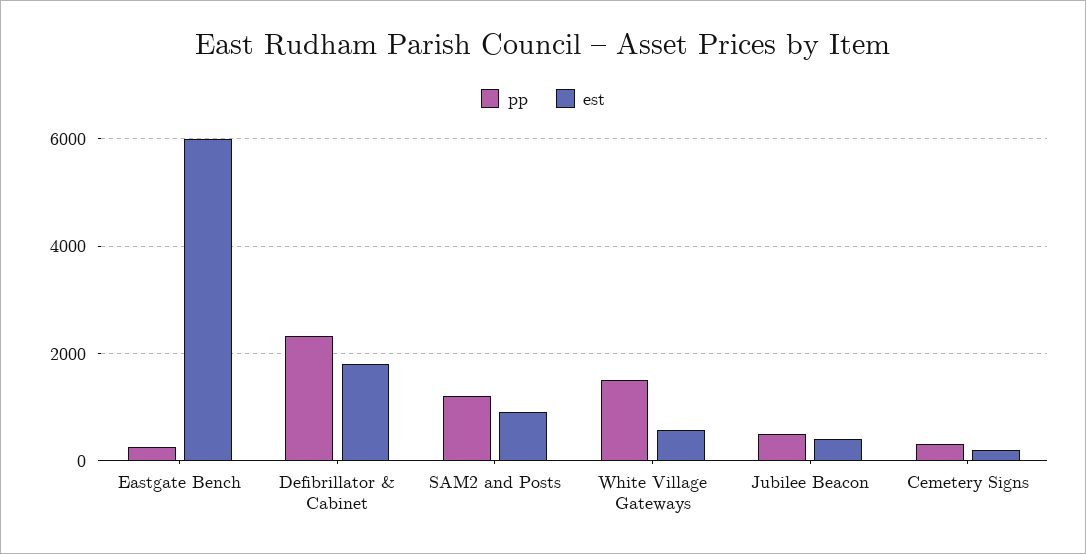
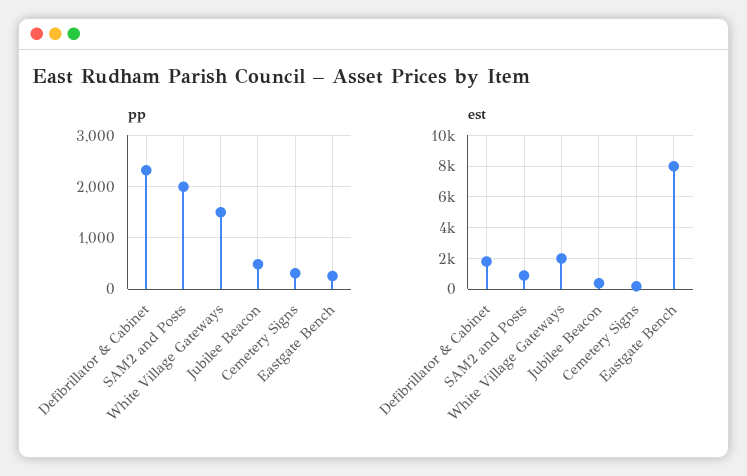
  {
    "pp": {
      "Eastgate Bench": 200,
      "Defibrillator & Cabinet": 2400,
-     "SAM2 and Posts": 1200,
+     "SAM2 and Posts": 2000,
      "White Village Gateways": 1600,
      "Jubilee Beacon": 400,
      "Cemetery Signs": 400
    },
    "est": {
-     "Eastgate Bench": 6000,
+     "Eastgate Bench": 8000,
      "Defibrillator & Cabinet": 1800,
      "SAM2 and Posts": 1000,
-     "White Village Gateways": 600,
+     "White Village Gateways": 2000,
      "Jubilee Beacon": 400,
      "Cemetery Signs": 200
    }
  }

